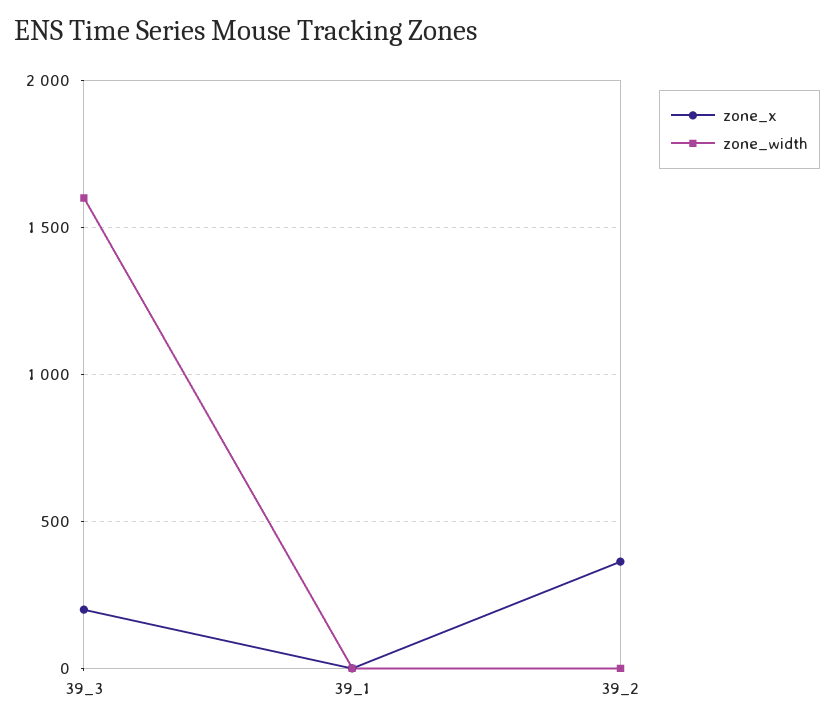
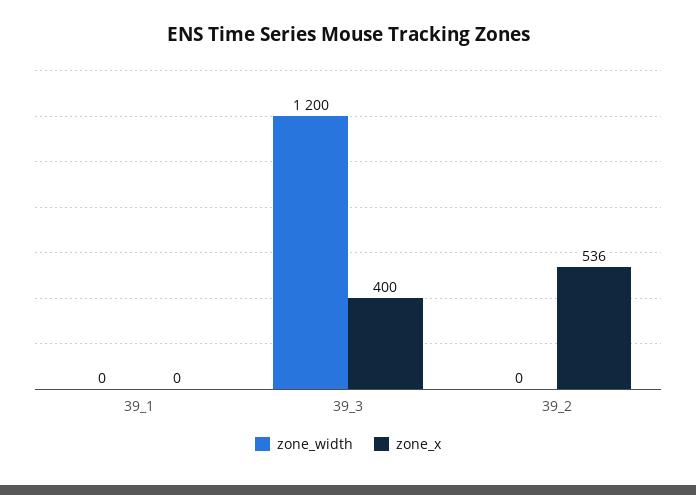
  {
    "zone_x": {
-     "39_3": 200,
+     "39_3": 400,
      "39_1": 0,
-     "39_2": 350
+     "39_2": 536
    },
    "zone_width": {
-     "39_3": 1600,
+     "39_3": 1200,
      "39_1": 0,
      "39_2": 0
    }
  }

